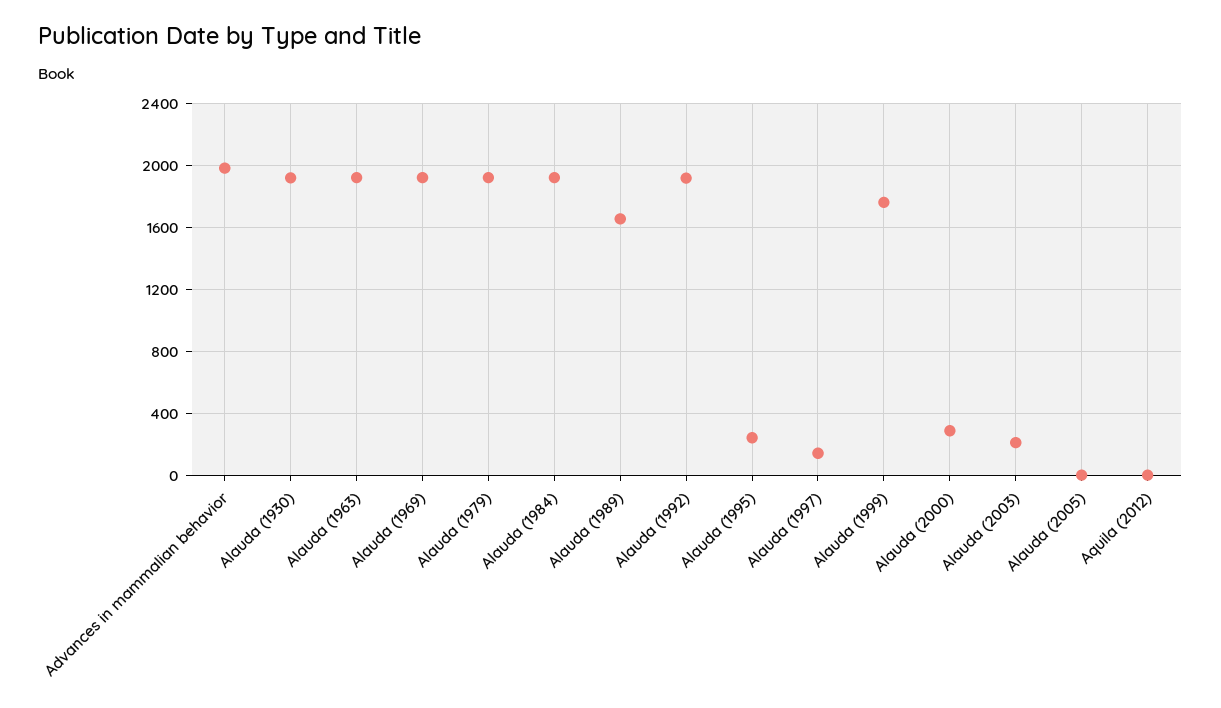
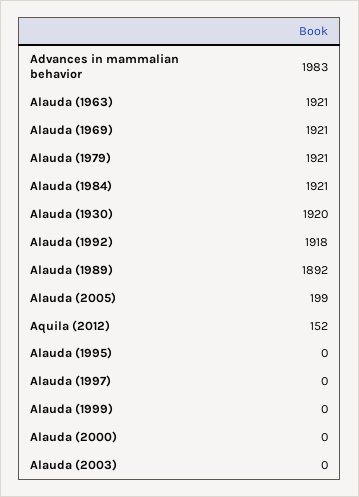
  {
    "Advances in mammalian behavior": 1983,
    "Alauda (1930)": 1920,
    "Alauda (1963)": 1921,
    "Alauda (1969)": 1921,
    "Alauda (1979)": 1921,
    "Alauda (1984)": 1921,
-   "Alauda (1989)": 1650,
+   "Alauda (1989)": 1892,
    "Alauda (1992)": 1918,
-   "Alauda (1995)": 250,
+   "Alauda (1995)": 0,
-   "Alauda (1997)": 150,
+   "Alauda (1997)": 0,
-   "Alauda (1999)": 1750,
+   "Alauda (1999)": 0,
-   "Alauda (2000)": 300,
+   "Alauda (2000)": 0,
-   "Alauda (2003)": 200,
+   "Alauda (2003)": 0,
-   "Alauda (2005)": 0,
+   "Alauda (2005)": 199,
-   "Aquila (2012)": 0
+   "Aquila (2012)": 152
  }

